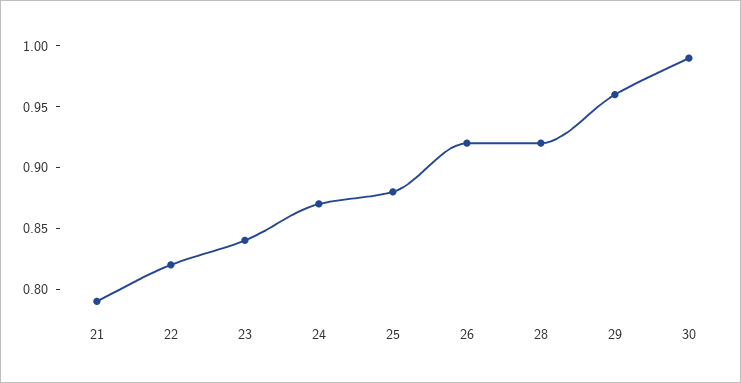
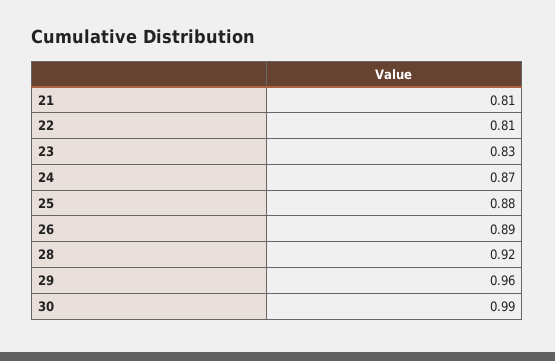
  {
-   "21": 0.79,
+   "21": 0.81,
-   "22": 0.82,
+   "22": 0.81,
-   "23": 0.84,
+   "23": 0.83,
    "24": 0.87,
    "25": 0.88,
-   "26": 0.92,
+   "26": 0.89,
    "28": 0.92,
    "29": 0.96,
    "30": 0.99
  }

